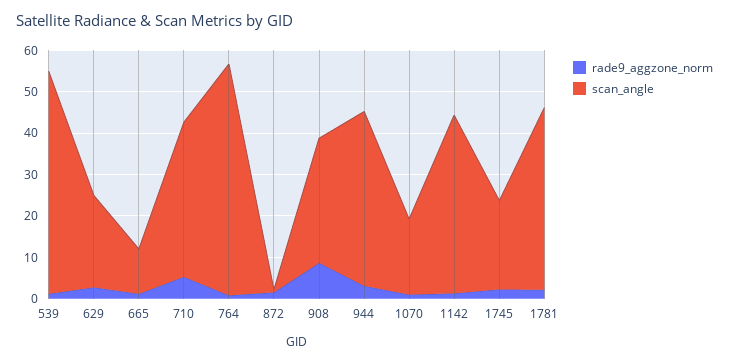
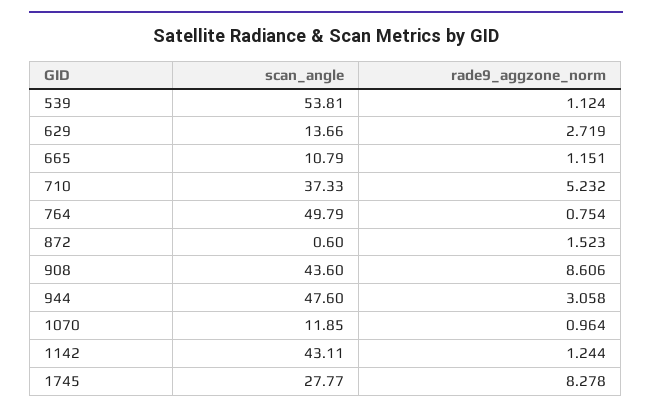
  {
    "rade9_aggzone_norm": {
      "539": 1.124,
      "629": 2.719,
      "665": 1.151,
      "710": 5.232,
      "764": 0.754,
      "872": 1.523,
      "908": 8.606,
      "944": 3.058,
      "1070": 0.964,
      "1142": 1.244,
-     "1745": 2,
+     "1745": 8.278
-     "1781": 2
    },
    "scan_angle": {
      "539": 53.81,
-     "629": 22,
+     "629": 13.66,
      "665": 10.79,
      "710": 37.33,
-     "764": 56,
+     "764": 49.79,
      "872": 0.6,
-     "908": 30,
+     "908": 43.6,
-     "944": 42,
+     "944": 47.6,
-     "1070": 18,
+     "1070": 11.85,
      "1142": 43.11,
-     "1745": 22,
+     "1745": 27.77
-     "1781": 44
    }
  }

